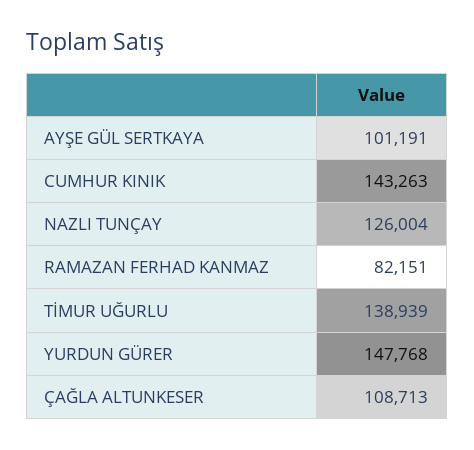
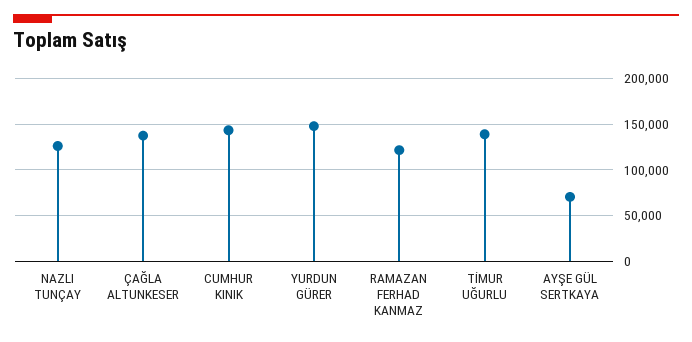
  {
-   "AYŞE GÜL SERTKAYA": 101191,
+   "AYŞE GÜL SERTKAYA": 70000,
    "CUMHUR KINIK": 143263,
    "NAZLI TUNÇAY": 126004,
-   "RAMAZAN FERHAD KANMAZ": 82151,
+   "RAMAZAN FERHAD KANMAZ": 120000,
    "TİMUR UĞURLU": 138939,
    "YURDUN GÜRER": 147768,
-   "ÇAĞLA ALTUNKESER": 108713
+   "ÇAĞLA ALTUNKESER": 140000
  }

